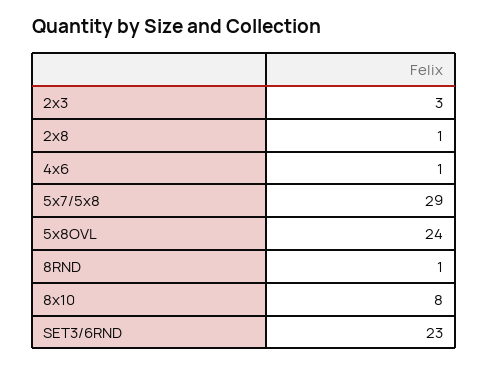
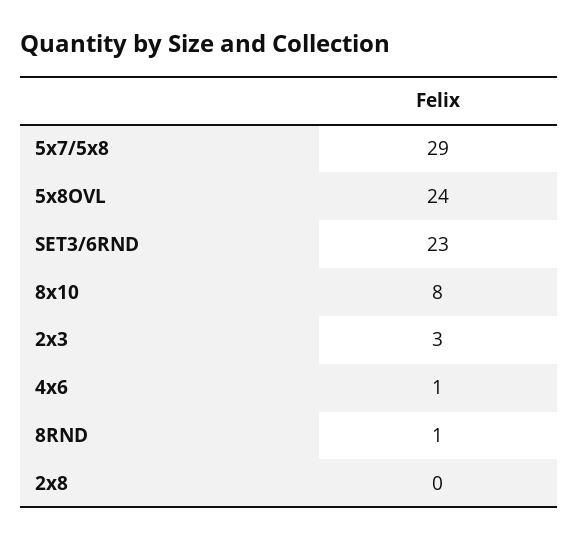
  {
    "2x3": 3,
-   "2x8": 1,
+   "2x8": 0,
    "4x6": 1,
    "5x7/5x8": 29,
    "5x8OVL": 24,
    "8RND": 1,
    "8x10": 8,
    "SET3/6RND": 23
  }

